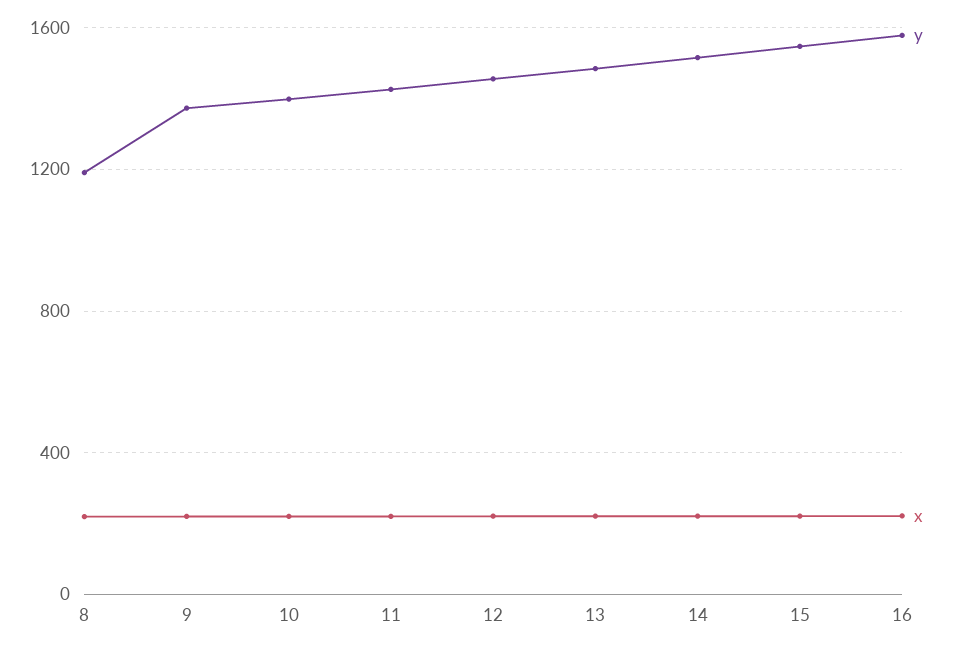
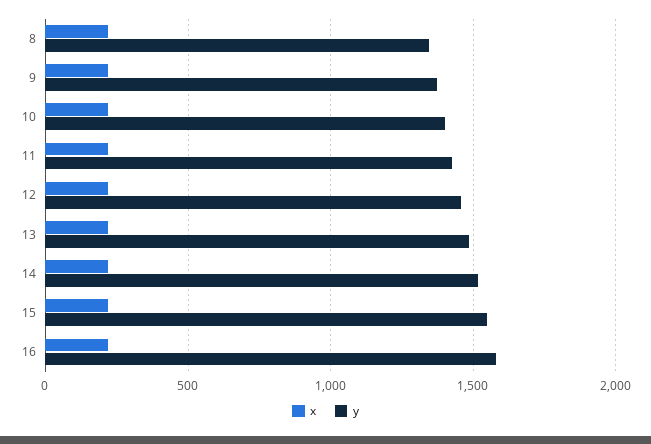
  {
    "y": {
-     "8": 1200,
+     "8": 1350,
      "9": 1350,
      "10": 1400,
      "11": 1450,
      "12": 1450,
      "13": 1500,
      "14": 1500,
      "15": 1550,
      "16": 1600
    },
    "x": {
      "8": 200,
      "9": 200,
      "10": 200,
      "11": 200,
      "12": 200,
      "13": 200,
      "14": 200,
      "15": 200,
      "16": 200
    }
  }

